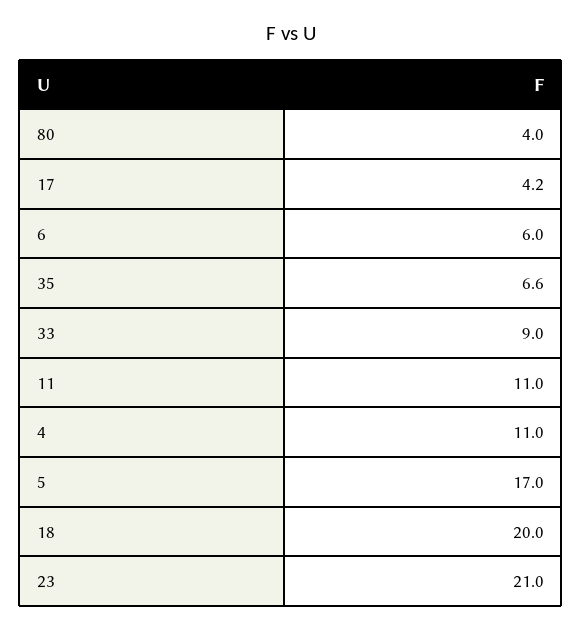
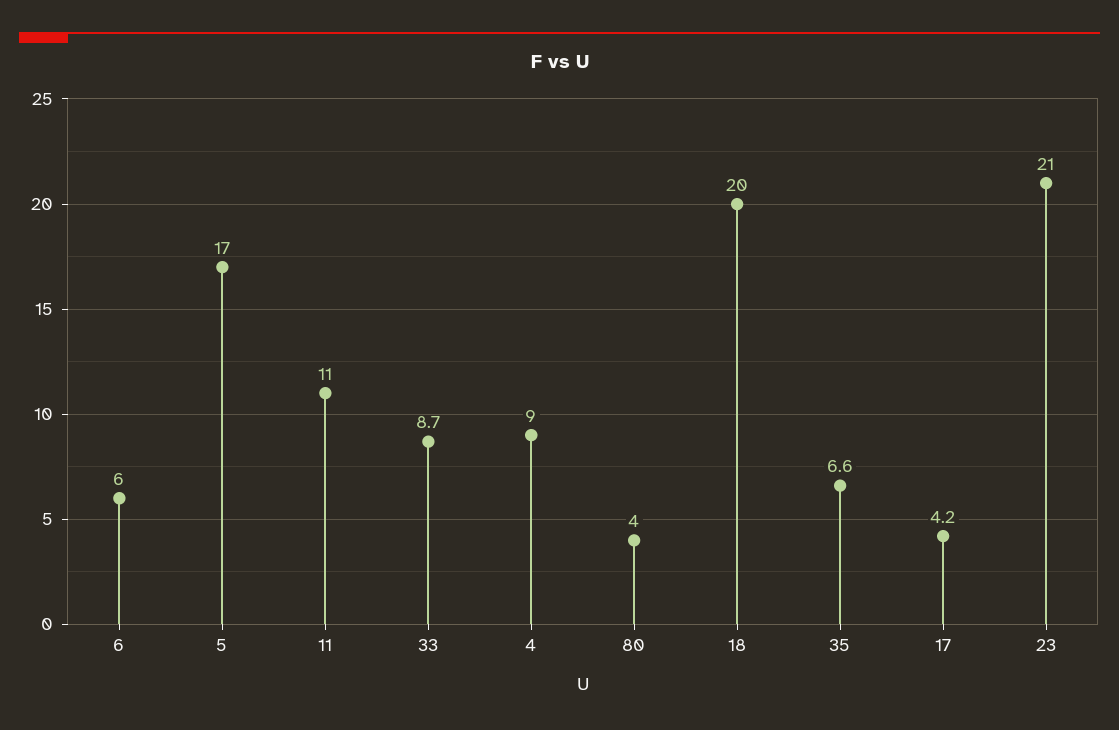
  {
    "80": 4,
    "17": 4.2,
    "6": 6,
    "35": 6.6,
-   "33": 9,
+   "33": 8.7,
    "11": 11,
-   "4": 11,
+   "4": 9,
    "5": 17,
    "18": 20,
    "23": 21
  }

